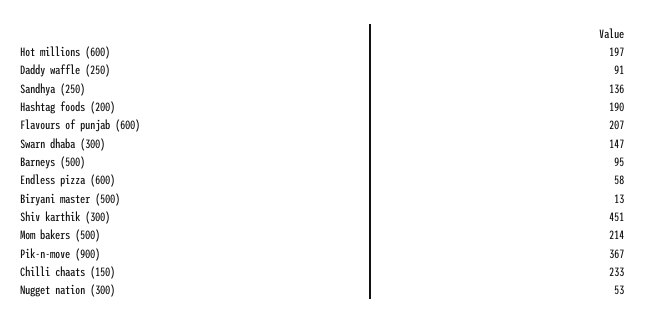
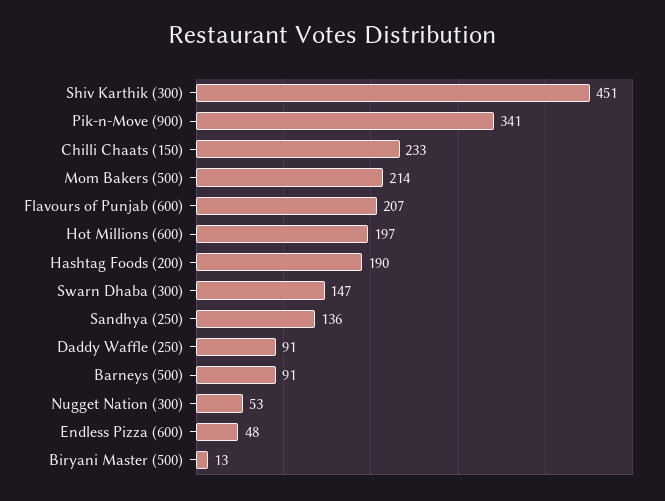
  {
    "Hot millions (600)": 197,
    "Daddy waffle (250)": 91,
    "Sandhya (250)": 136,
    "Hashtag foods (200)": 190,
    "Flavours of punjab (600)": 207,
    "Swarn dhaba (300)": 147,
-   "Barneys (500)": 95,
+   "Barneys (500)": 91,
-   "Endless pizza (600)": 58,
+   "Endless pizza (600)": 48,
    "Biryani master (500)": 13,
    "Shiv karthik (300)": 451,
    "Mom bakers (500)": 214,
-   "Pik-n-move (900)": 367,
+   "Pik-n-move (900)": 341,
    "Chilli chaats (150)": 233,
    "Nugget nation (300)": 53
  }

